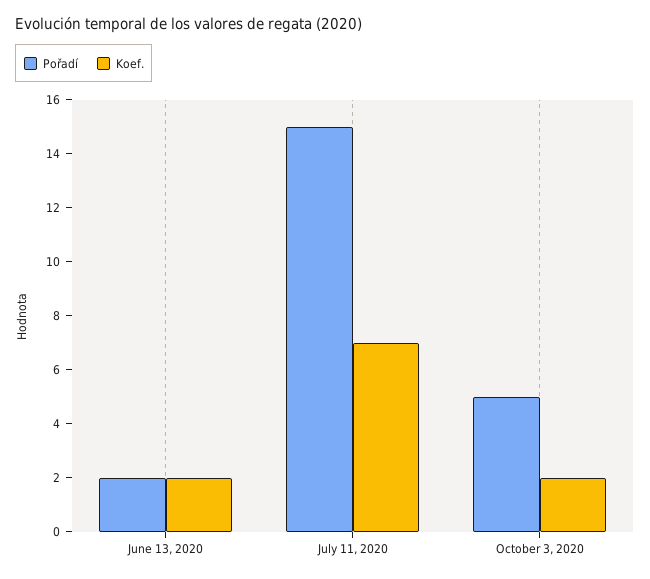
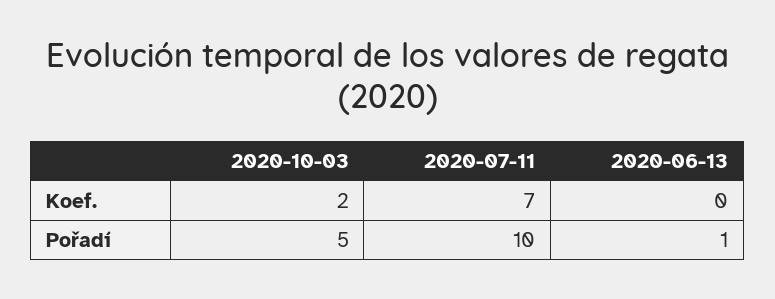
  {
    "Pořadí": {
-     "June 13, 2020": 2,
+     "June 13, 2020": 1,
-     "July 11, 2020": 15,
+     "July 11, 2020": 10,
      "October 3, 2020": 5
    },
    "Koef.": {
-     "June 13, 2020": 2,
+     "June 13, 2020": 0,
      "July 11, 2020": 7,
      "October 3, 2020": 2
    }
  }

